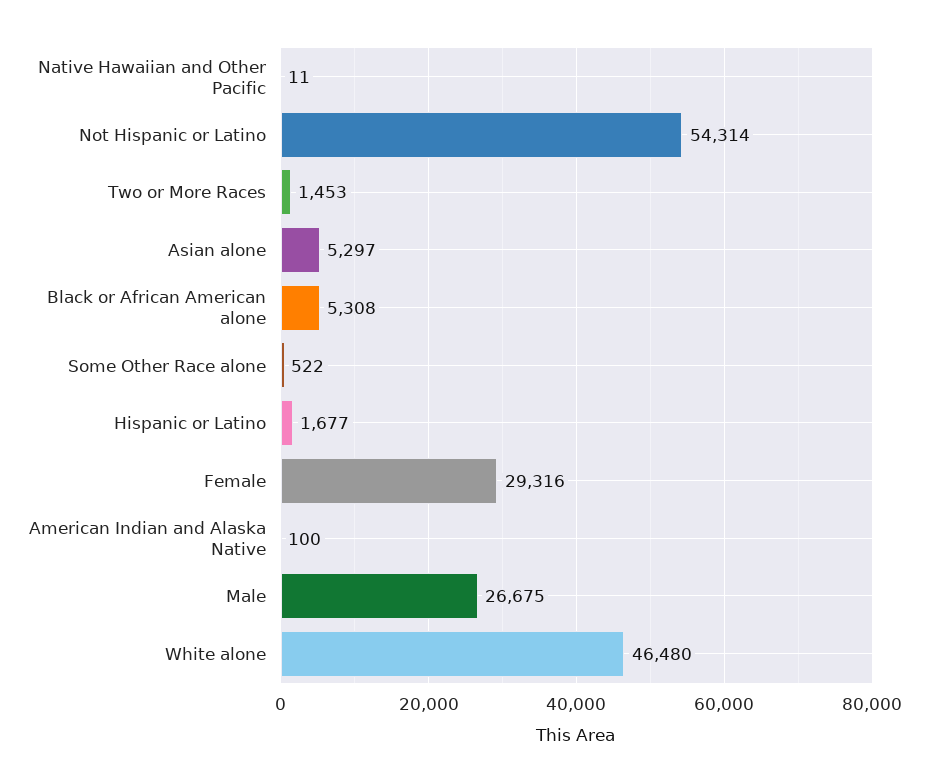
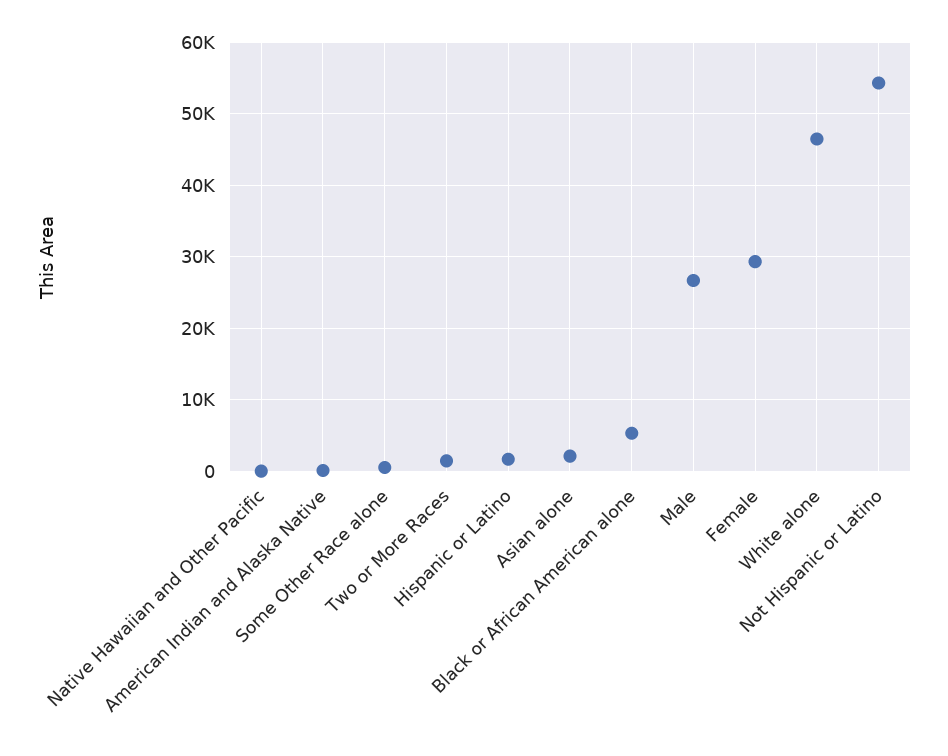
  {
    "Native Hawaiian and Other Pacific": 11,
    "Not Hispanic or Latino": 54314,
    "Two or More Races": 1453,
-   "Asian alone": 5297,
+   "Asian alone": 2000,
    "Black or African American alone": 5308,
    "Some Other Race alone": 522,
    "Hispanic or Latino": 1677,
    "Female": 29316,
    "American Indian and Alaska Native": 100,
    "Male": 26675,
    "White alone": 46480
  }

